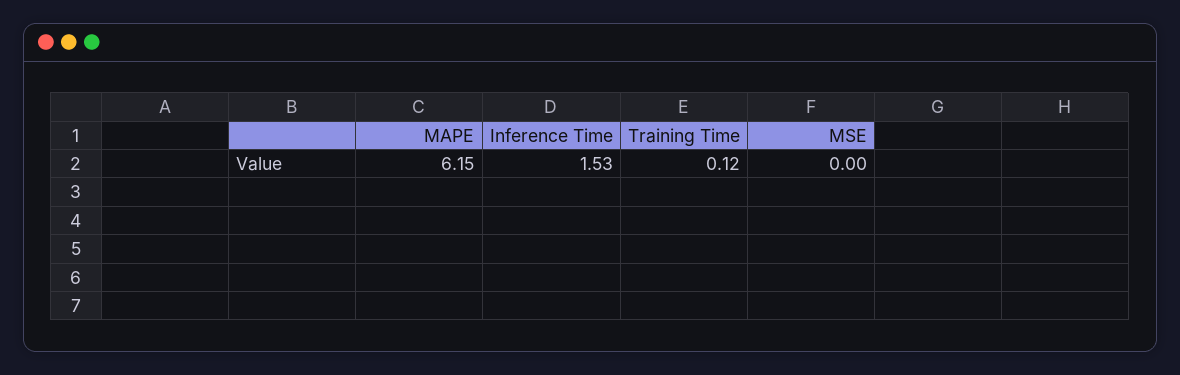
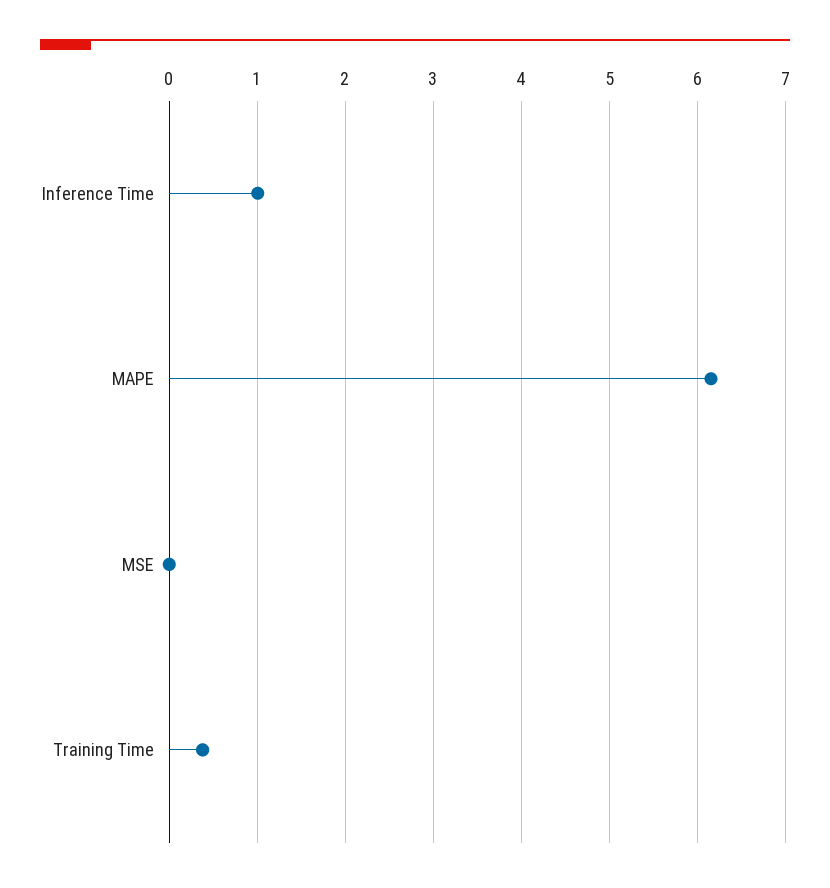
  {
    "MAPE": 6.15,
-   "Inference Time": 1.53,
+   "Inference Time": 1,
-   "Training Time": 0.12,
+   "Training Time": 0.4,
    "MSE": 0
  }

